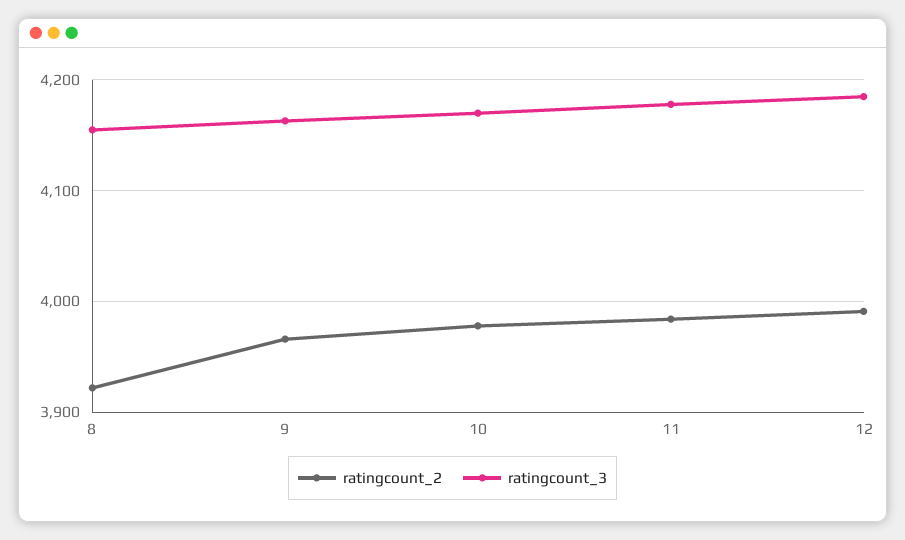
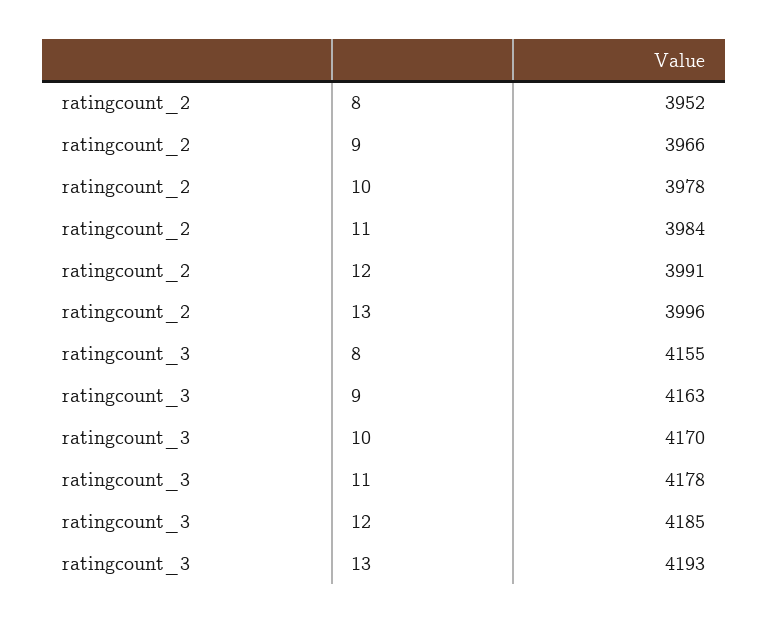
  {
    "ratingcount_2": {
-     "8": 3920,
+     "8": 3952,
      "9": 3966,
      "10": 3978,
      "11": 3984,
-     "12": 3991
+     "12": 3991,
+     "13": 3996
    },
    "ratingcount_3": {
      "8": 4155,
      "9": 4163,
      "10": 4170,
      "11": 4178,
-     "12": 4185
+     "12": 4185,
+     "13": 4193
    }
  }

